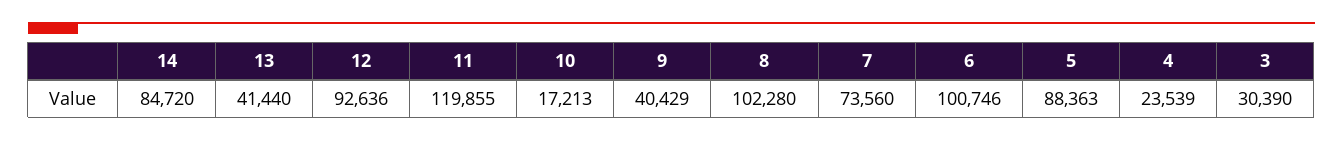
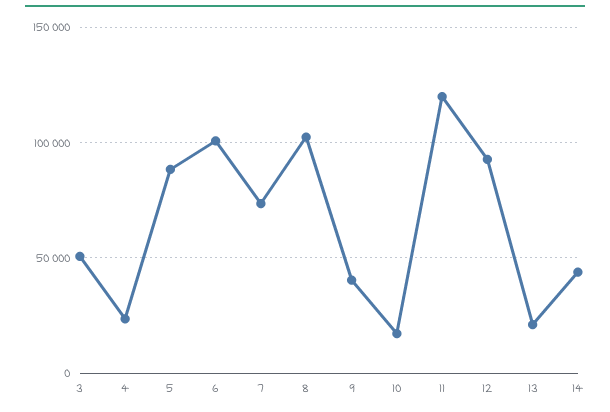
  {
-   "14": 84720,
+   "14": 45000,
-   "13": 41440,
+   "13": 20000,
    "12": 92636,
    "11": 119855,
    "10": 17213,
    "9": 40429,
    "8": 102280,
    "7": 73560,
    "6": 100746,
    "5": 88363,
    "4": 23539,
-   "3": 30390
+   "3": 50000
  }

